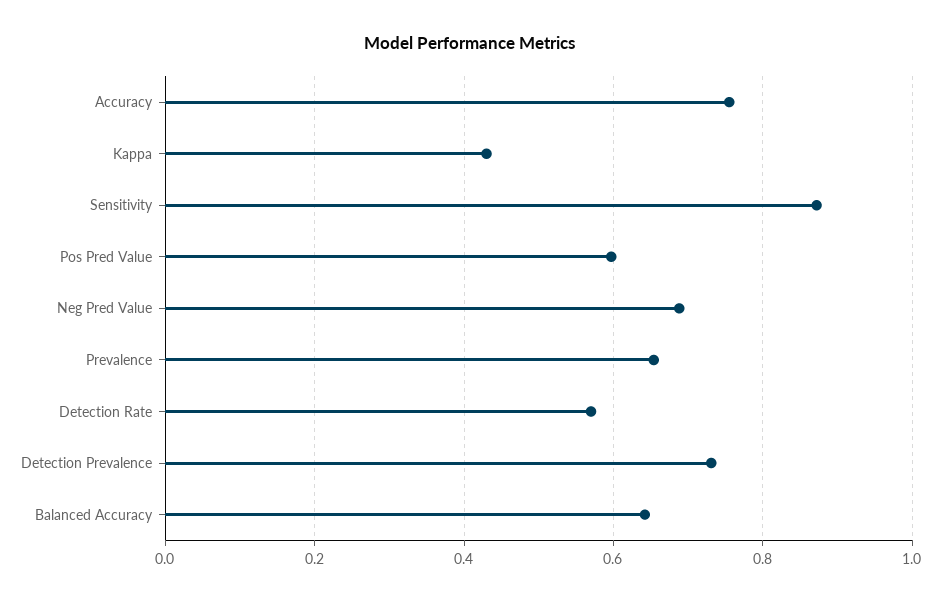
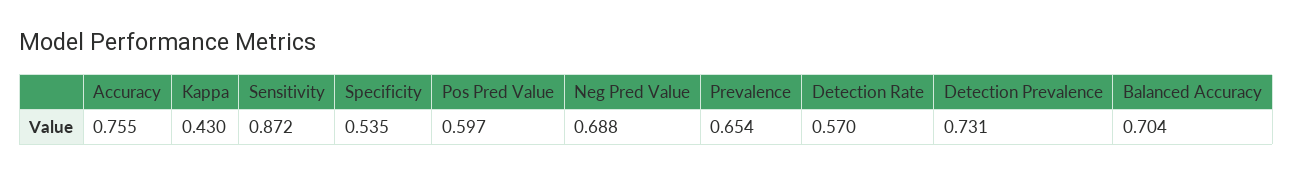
  {
    "Accuracy": 0.755,
    "Kappa": 0.43,
    "Sensitivity": 0.872,
    "Pos Pred Value": 0.597,
    "Neg Pred Value": 0.688,
    "Prevalence": 0.654,
    "Detection Rate": 0.57,
    "Detection Prevalence": 0.731,
-   "Balanced Accuracy": 0.64
+   "Balanced Accuracy": 0.704,
+   "Specificity": 0.535
  }

